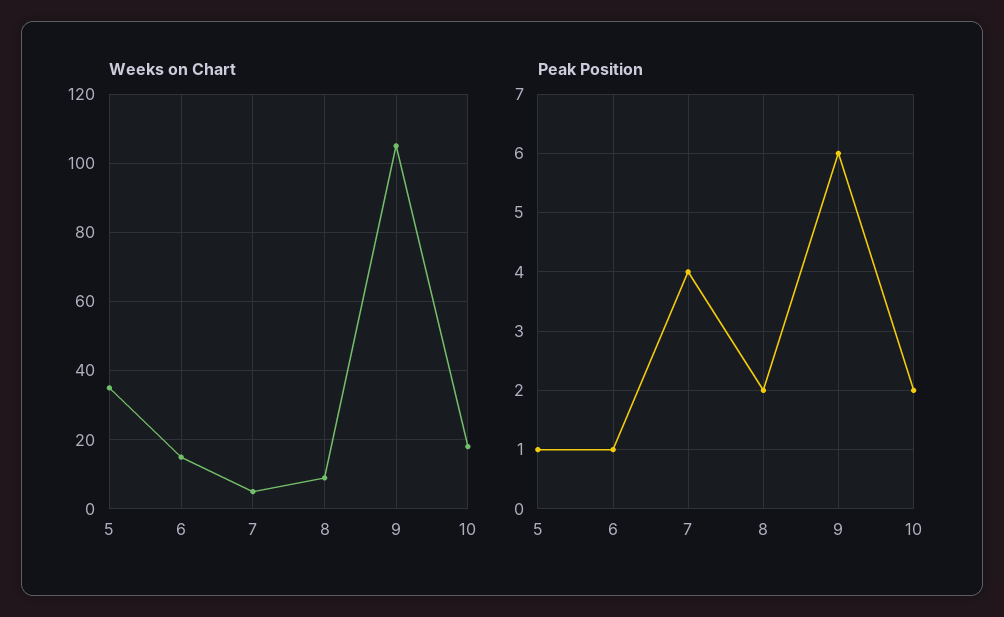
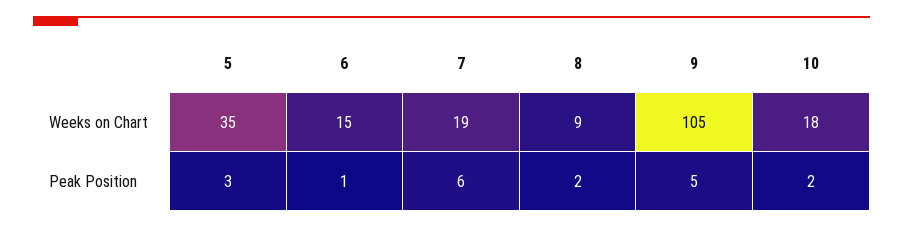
  {
    "Weeks on Chart": {
      "5": 35,
      "6": 15,
-     "7": 5,
+     "7": 19,
      "8": 9,
      "9": 105,
      "10": 18
    },
    "Peak Position": {
-     "5": 1,
+     "5": 3,
      "6": 1,
-     "7": 4,
+     "7": 6,
      "8": 2,
-     "9": 6,
+     "9": 5,
      "10": 2
    }
  }

